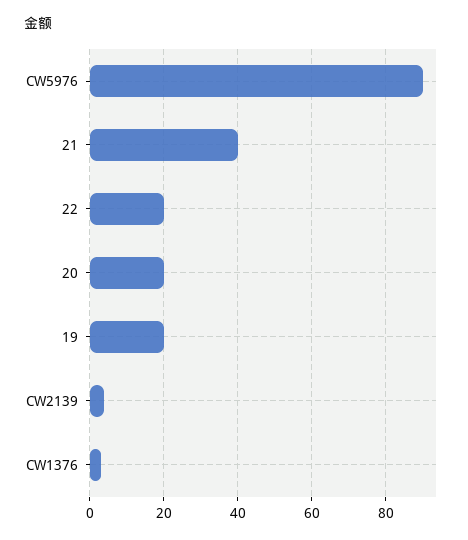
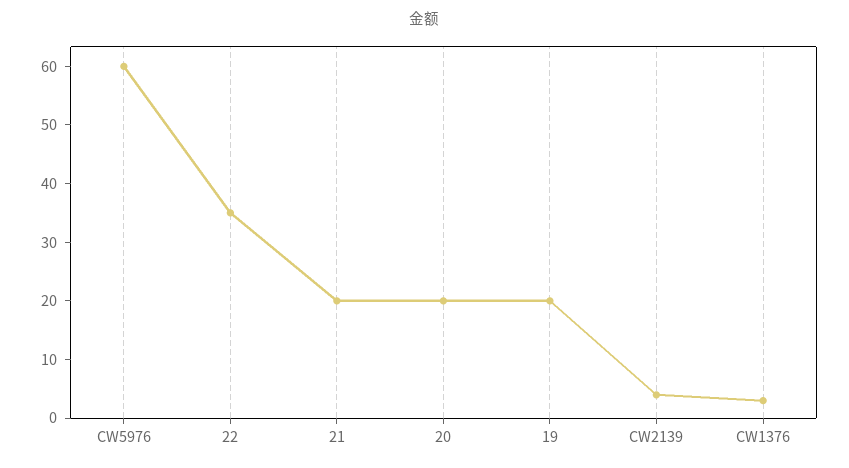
  {
-   "CW5976": 90,
+   "CW5976": 60,
-   "21": 40,
+   "21": 20,
-   "22": 20,
+   "22": 35,
    "20": 20,
    "19": 20,
    "CW2139": 5,
    "CW1376": 5
  }

